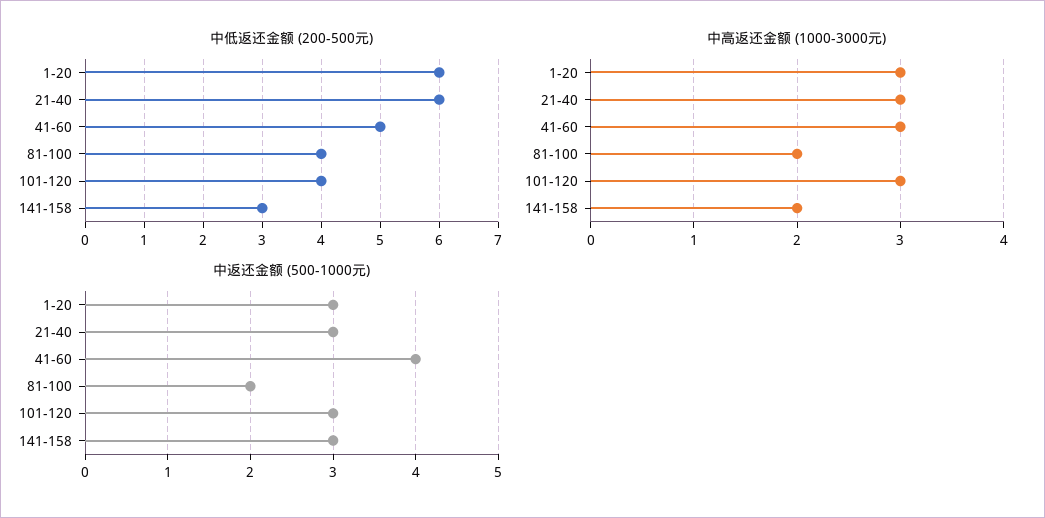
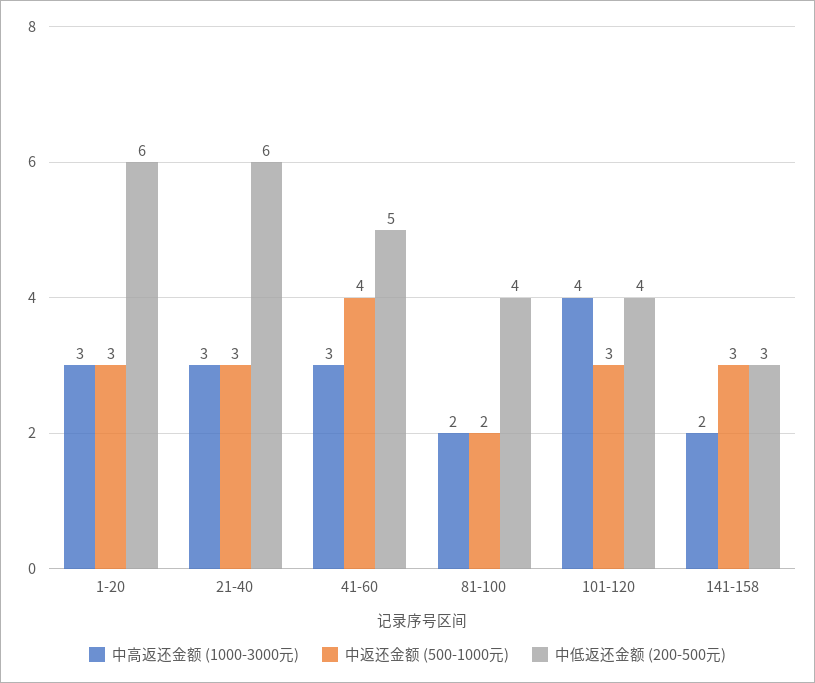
  {
    "中低返还金额 (200-500元)": {
      "1-20": 6,
      "21-40": 6,
      "41-60": 5,
      "81-100": 4,
      "101-120": 4,
      "141-158": 3
    },
    "中高返还金额 (1000-3000元)": {
      "1-20": 3,
      "21-40": 3,
      "41-60": 3,
      "81-100": 2,
-     "101-120": 3,
+     "101-120": 4,
      "141-158": 2
    },
    "中返还金额 (500-1000元)": {
      "1-20": 3,
      "21-40": 3,
      "41-60": 4,
      "81-100": 2,
      "101-120": 3,
      "141-158": 3
    }
  }

